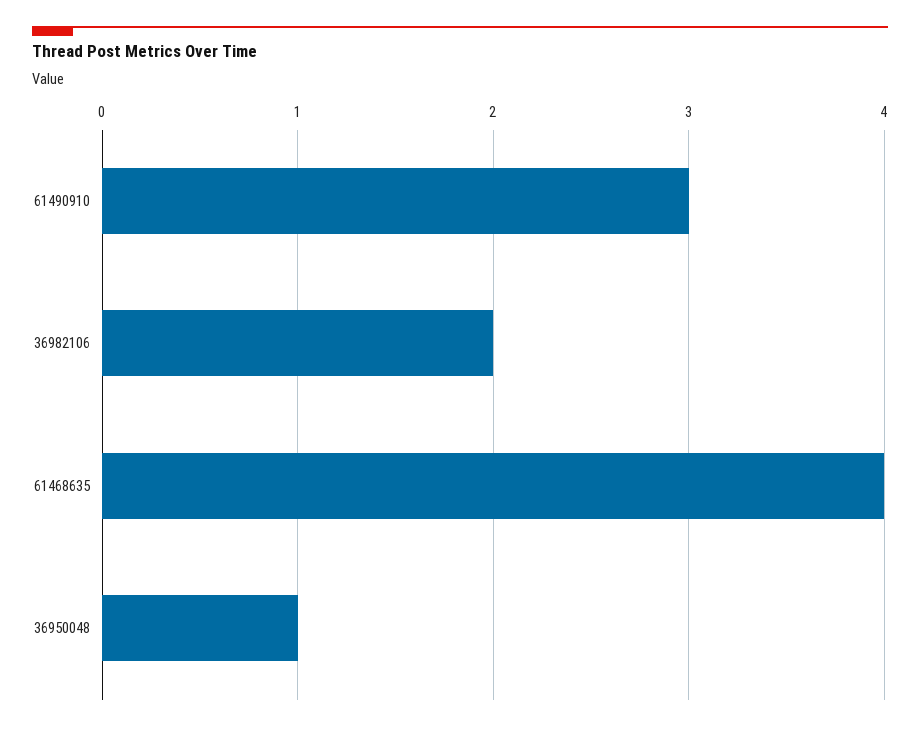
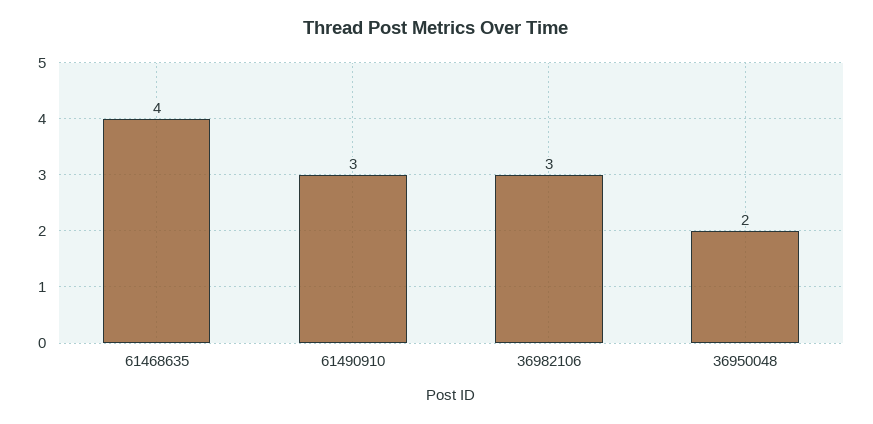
  {
    "61490910": 3,
-   "36982106": 2,
+   "36982106": 3,
    "61468635": 4,
-   "36950048": 1
+   "36950048": 2
  }

